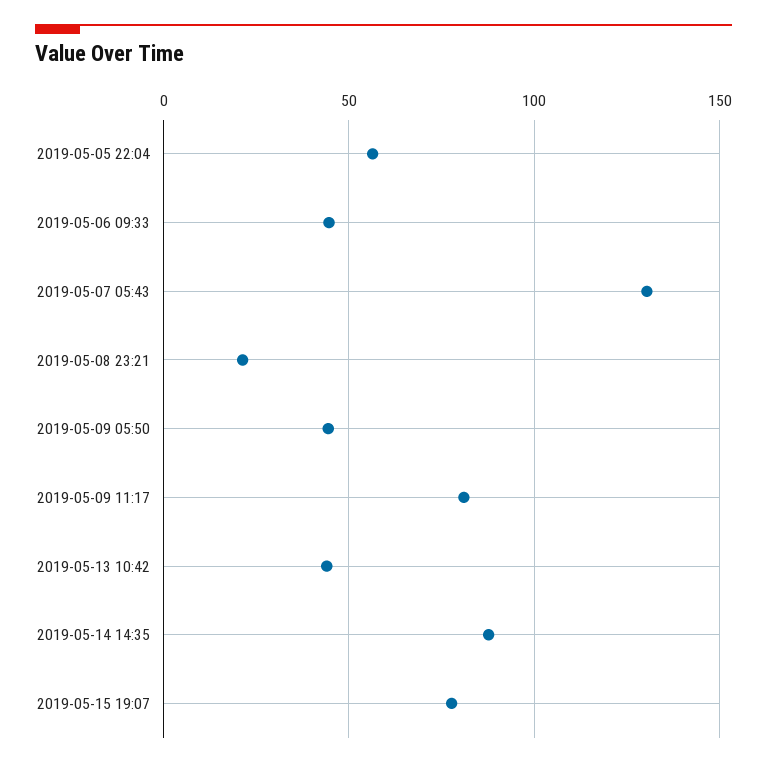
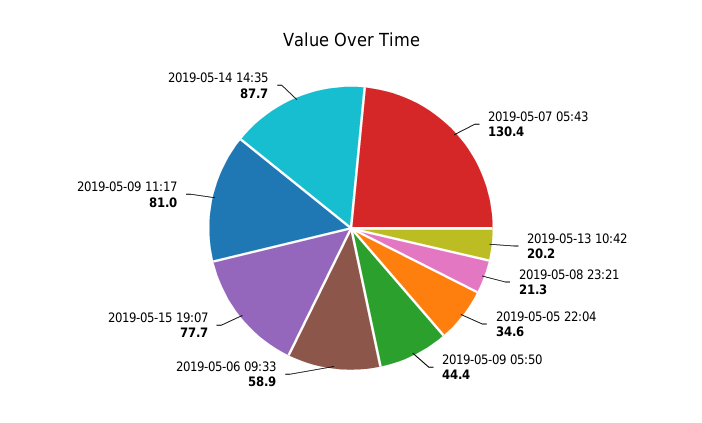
  {
-   "2019-05-05 22:04": 55,
+   "2019-05-05 22:04": 34.6,
-   "2019-05-06 09:33": 45,
+   "2019-05-06 09:33": 58.9,
    "2019-05-07 05:43": 130.4,
    "2019-05-08 23:21": 21.3,
    "2019-05-09 05:50": 44.4,
    "2019-05-09 11:17": 81,
-   "2019-05-13 10:42": 45,
+   "2019-05-13 10:42": 20.2,
    "2019-05-14 14:35": 87.7,
    "2019-05-15 19:07": 77.7
  }

